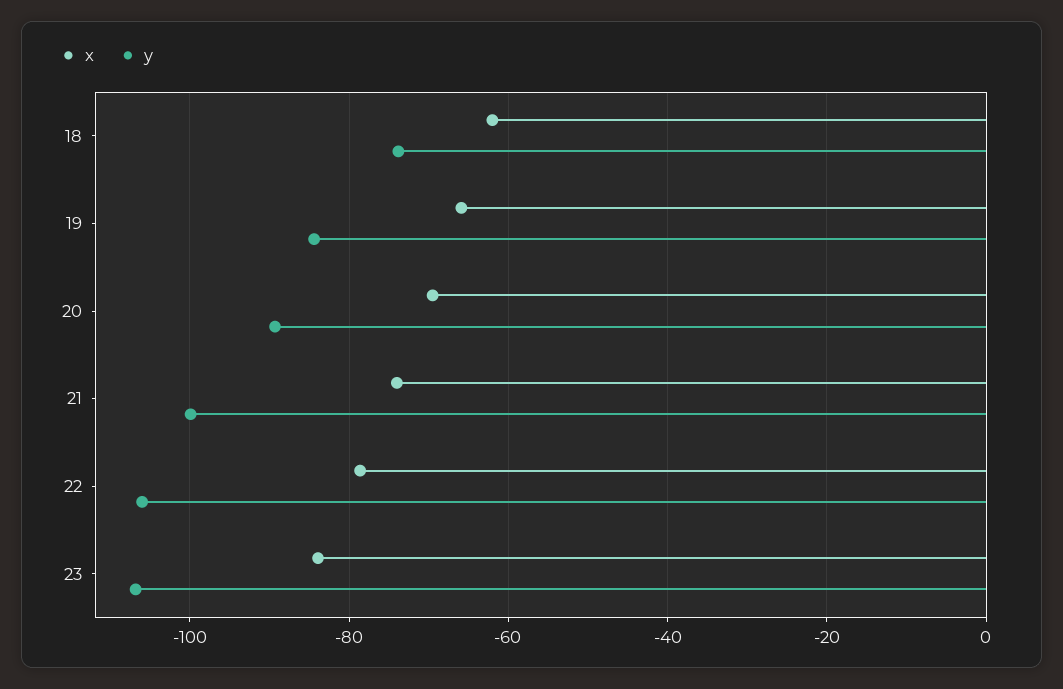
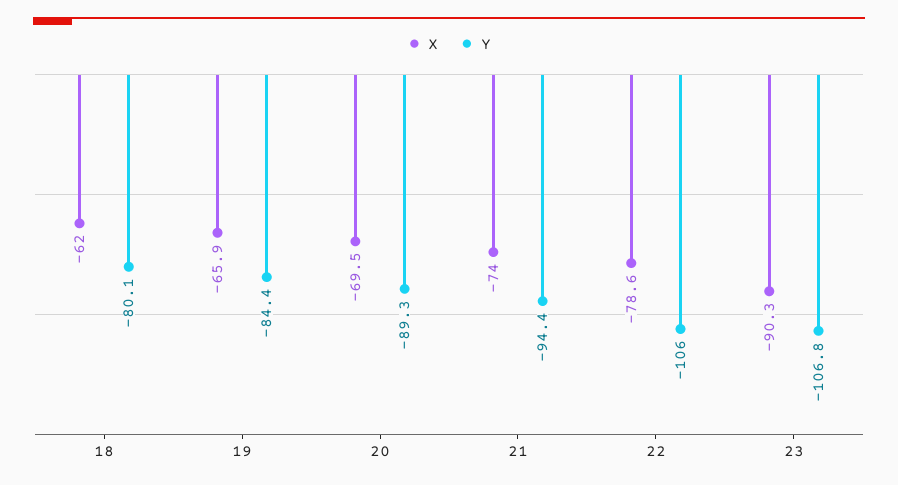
  {
    "x": {
      "18": -62,
      "19": -65.9,
      "20": -69.5,
      "21": -74,
      "22": -78.6,
-     "23": -84
+     "23": -90.3
    },
    "y": {
-     "18": -74,
+     "18": -80.1,
      "19": -84.4,
      "20": -89.3,
-     "21": -100,
+     "21": -94.4,
      "22": -106,
      "23": -106.8
    }
  }

